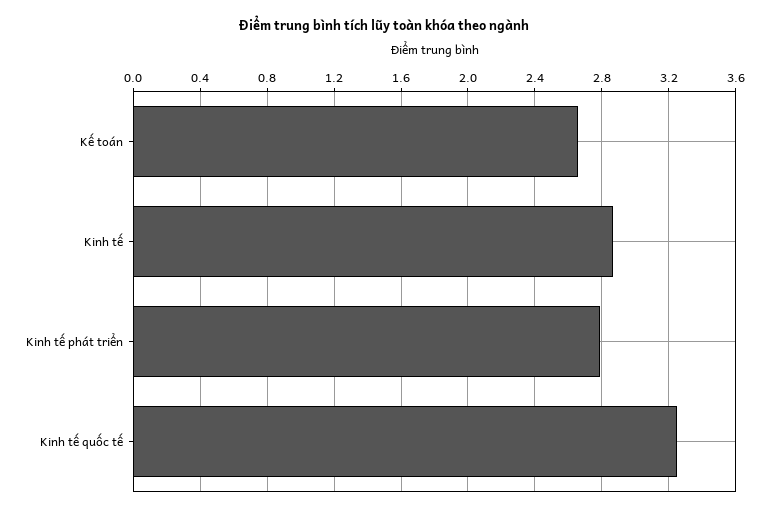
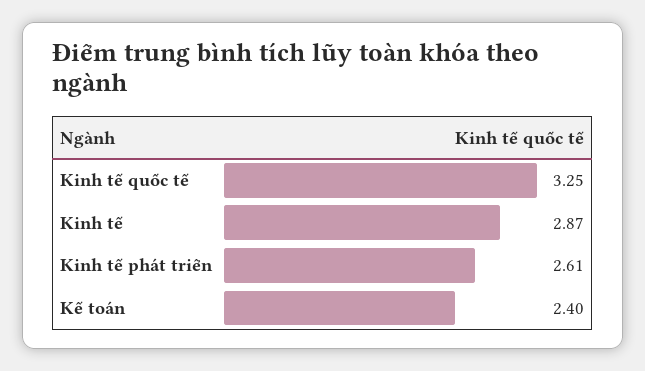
  {
-   "Kế toán": 2.65,
+   "Kế toán": 2.4,
    "Kinh tế": 2.87,
-   "Kinh tế phát triển": 2.8,
+   "Kinh tế phát triển": 2.61,
    "Kinh tế quốc tế": 3.25
  }

